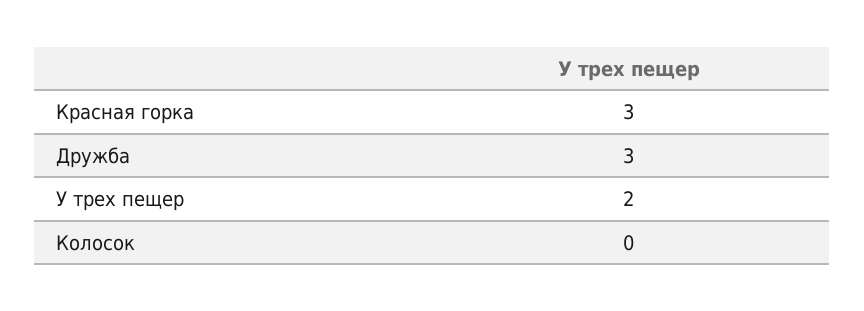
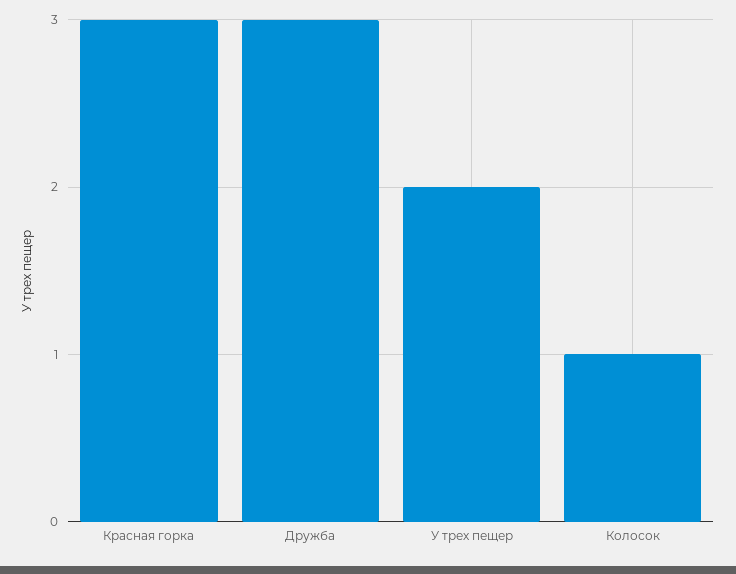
  {
    "Красная горка": 3,
    "Дружба": 3,
    "У трех пещер": 2,
-   "Колосок": 0
+   "Колосок": 1
  }

